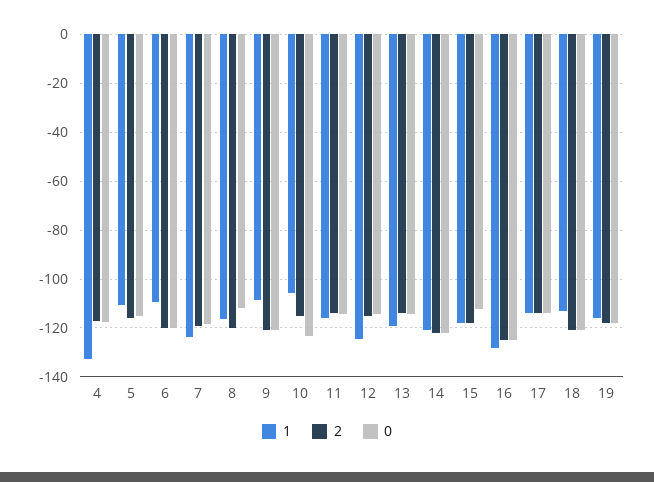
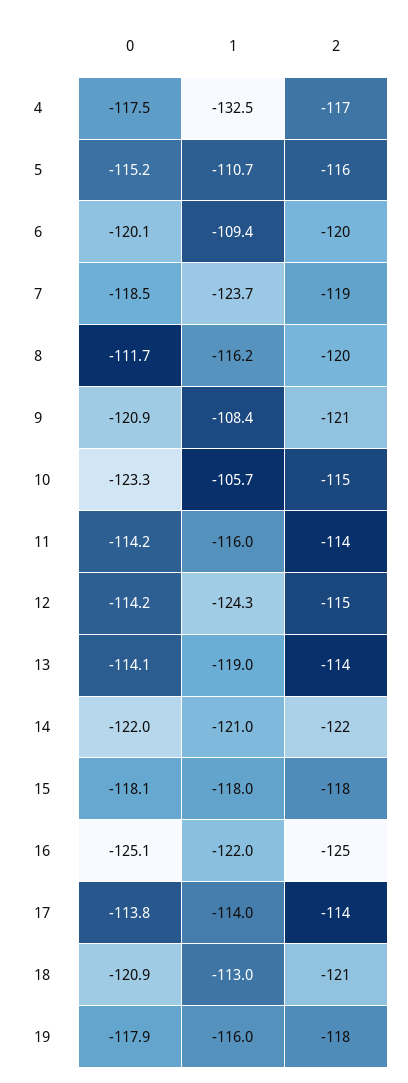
  {
    "1": {
      "4": -132.5,
      "5": -110.7,
      "6": -109.4,
      "7": -123.7,
      "8": -116.2,
      "9": -108.4,
      "10": -105.7,
      "11": -116,
      "12": -124.3,
      "13": -119,
      "14": -121,
      "15": -118,
-     "16": -127.5,
+     "16": -122,
      "17": -114,
      "18": -113,
      "19": -116
    },
    "2": {
      "4": -117,
      "5": -116,
      "6": -120,
      "7": -119,
      "8": -120,
      "9": -121,
      "10": -115,
      "11": -114,
      "12": -115,
      "13": -114,
      "14": -122,
      "15": -118,
      "16": -125,
      "17": -114,
      "18": -121,
      "19": -118
    },
    "0": {
      "4": -117.5,
      "5": -115.2,
      "6": -120.1,
      "7": -118.5,
      "8": -111.7,
      "9": -120.9,
      "10": -123.3,
      "11": -114.2,
      "12": -114.2,
      "13": -114.1,
      "14": -122,
-     "15": -112.5,
+     "15": -118.1,
      "16": -125.1,
      "17": -113.8,
      "18": -120.9,
      "19": -117.9
    }
  }

